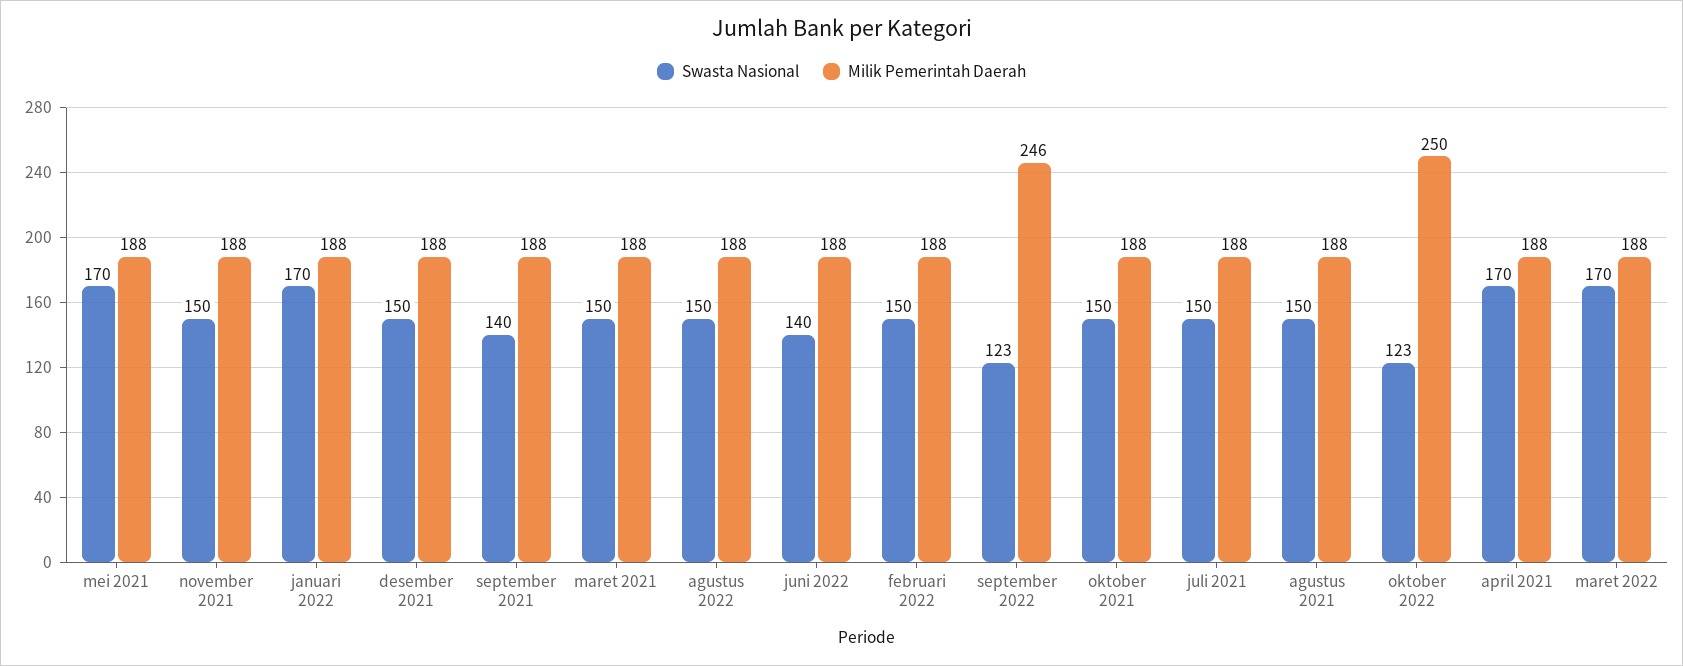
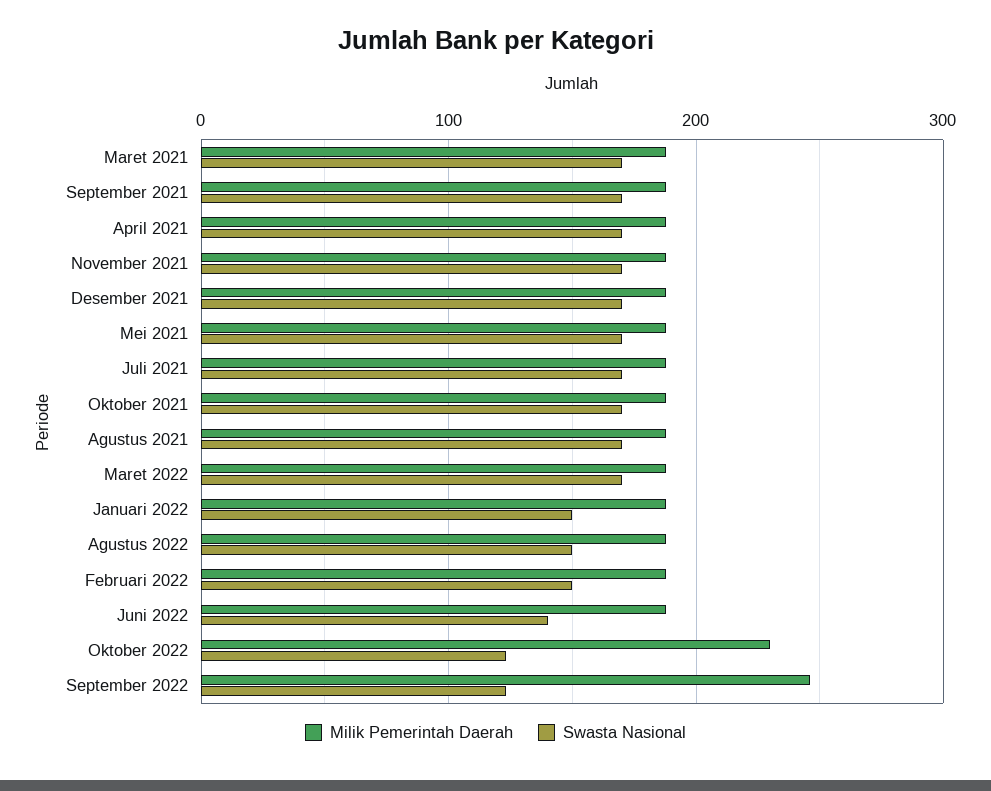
  {
    "Swasta Nasional": {
      "mei 2021": 170,
-     "november 2021": 150,
+     "november 2021": 170,
-     "januari 2022": 170,
+     "januari 2022": 150,
-     "desember 2021": 150,
+     "desember 2021": 170,
-     "september 2021": 140,
+     "september 2021": 170,
-     "maret 2021": 150,
+     "maret 2021": 170,
      "agustus 2022": 150,
      "juni 2022": 140,
      "februari 2022": 150,
      "september 2022": 123,
-     "oktober 2021": 150,
+     "oktober 2021": 170,
-     "juli 2021": 150,
+     "juli 2021": 170,
-     "agustus 2021": 150,
+     "agustus 2021": 170,
      "oktober 2022": 123,
      "april 2021": 170,
      "maret 2022": 170
    },
    "Milik Pemerintah Daerah": {
      "mei 2021": 188,
      "november 2021": 188,
      "januari 2022": 188,
      "desember 2021": 188,
      "september 2021": 188,
      "maret 2021": 188,
      "agustus 2022": 188,
      "juni 2022": 188,
      "februari 2022": 188,
      "september 2022": 246,
      "oktober 2021": 188,
      "juli 2021": 188,
      "agustus 2021": 188,
-     "oktober 2022": 250,
+     "oktober 2022": 230,
      "april 2021": 188,
      "maret 2022": 188
    }
  }

